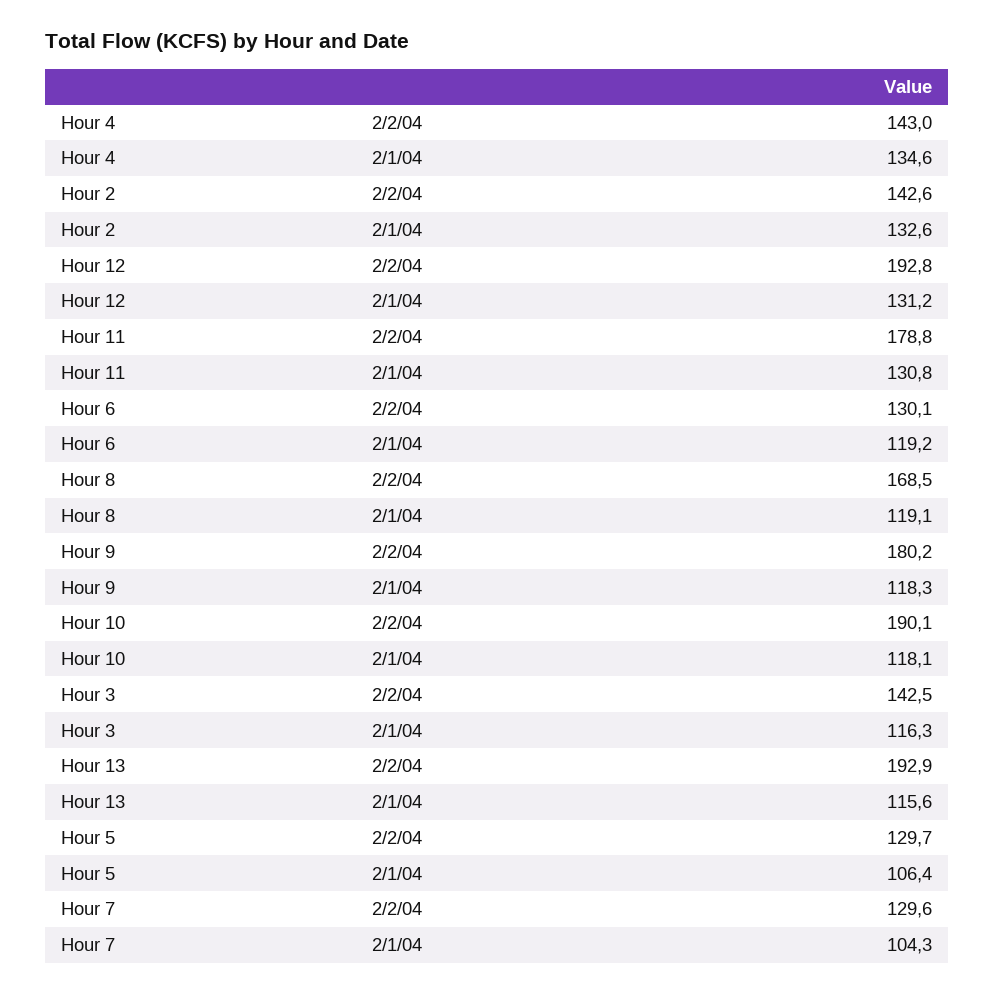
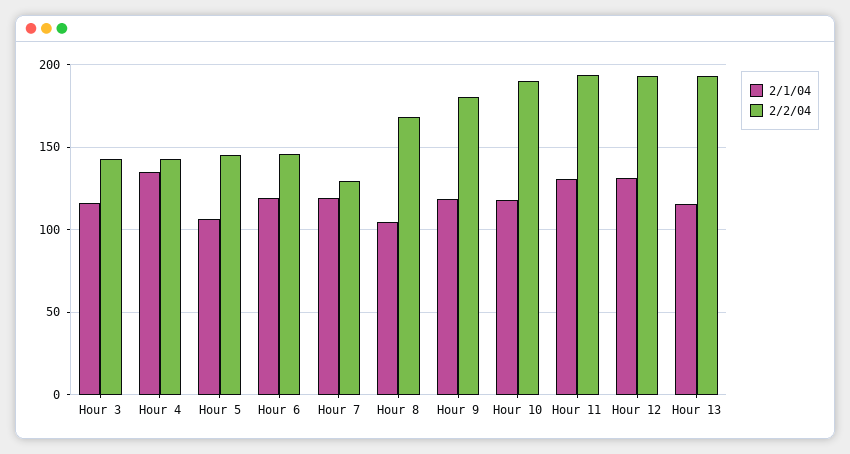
  {
    "2/2/04": {
      "Hour 4": 143,
-     "Hour 2": 142.6,
      "Hour 12": 192.8,
-     "Hour 11": 178.8,
+     "Hour 11": 195,
-     "Hour 6": 130.1,
+     "Hour 6": 145,
      "Hour 8": 168.5,
      "Hour 9": 180.2,
      "Hour 10": 190.1,
      "Hour 3": 142.5,
      "Hour 13": 192.9,
-     "Hour 5": 129.7,
+     "Hour 5": 145,
      "Hour 7": 129.6
    },
    "2/1/04": {
      "Hour 4": 134.6,
-     "Hour 2": 132.6,
      "Hour 12": 131.2,
      "Hour 11": 130.8,
      "Hour 6": 119.2,
-     "Hour 8": 119.1,
+     "Hour 8": 105,
      "Hour 9": 118.3,
      "Hour 10": 118.1,
      "Hour 3": 116.3,
      "Hour 13": 115.6,
      "Hour 5": 106.4,
-     "Hour 7": 104.3
+     "Hour 7": 120
    }
  }

